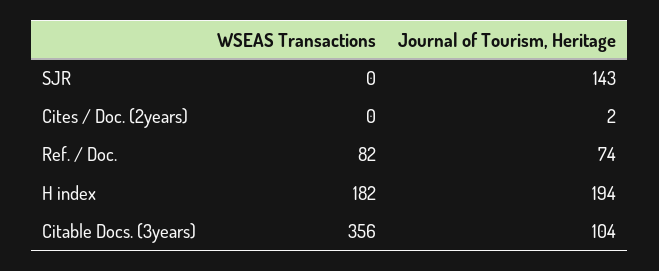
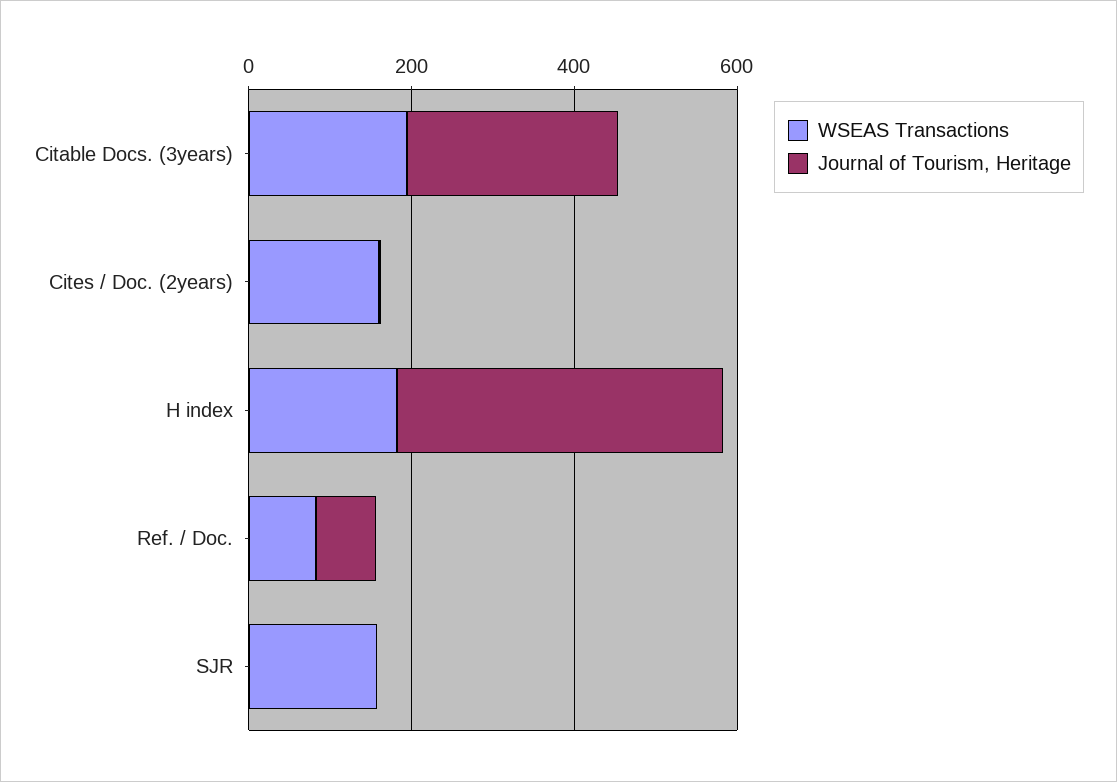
  {
    "WSEAS Transactions": {
-     "SJR": 0,
+     "SJR": 150,
-     "Cites / Doc. (2years)": 0,
+     "Cites / Doc. (2years)": 150,
      "Ref. / Doc.": 82,
      "H index": 182,
-     "Citable Docs. (3years)": 356
+     "Citable Docs. (3years)": 200
    },
    "Journal of Tourism, Heritage": {
-     "SJR": 143,
+     "SJR": 0,
      "Cites / Doc. (2years)": 2,
      "Ref. / Doc.": 74,
-     "H index": 194,
+     "H index": 400,
-     "Citable Docs. (3years)": 104
+     "Citable Docs. (3years)": 250
    }
  }

